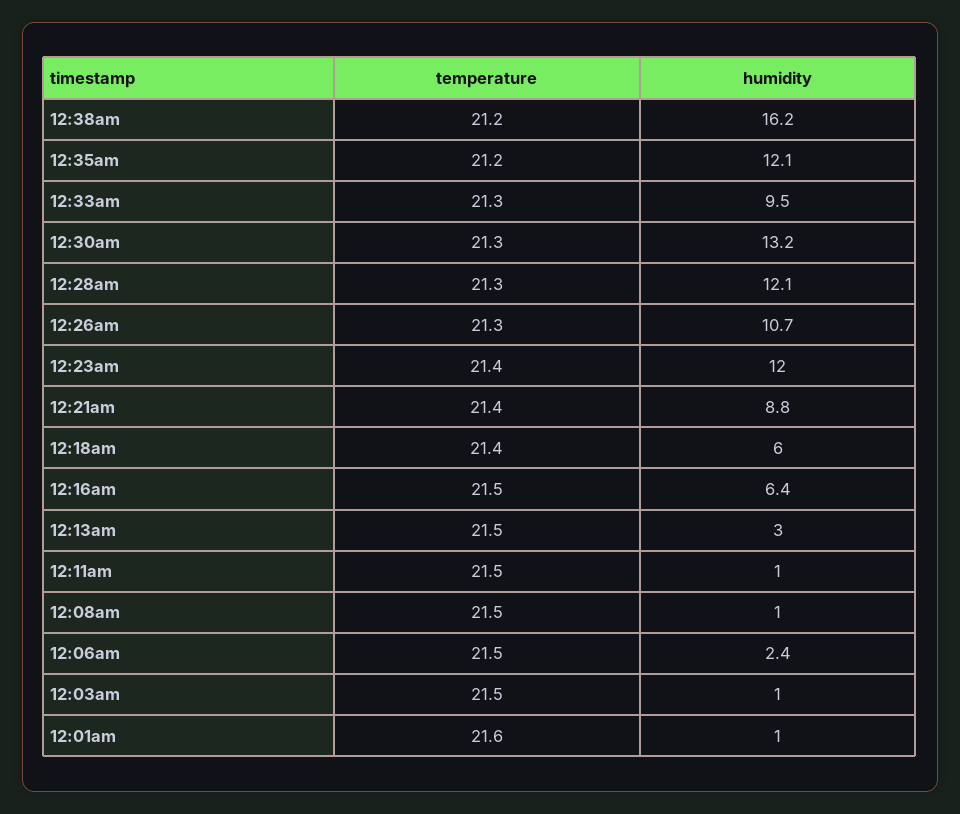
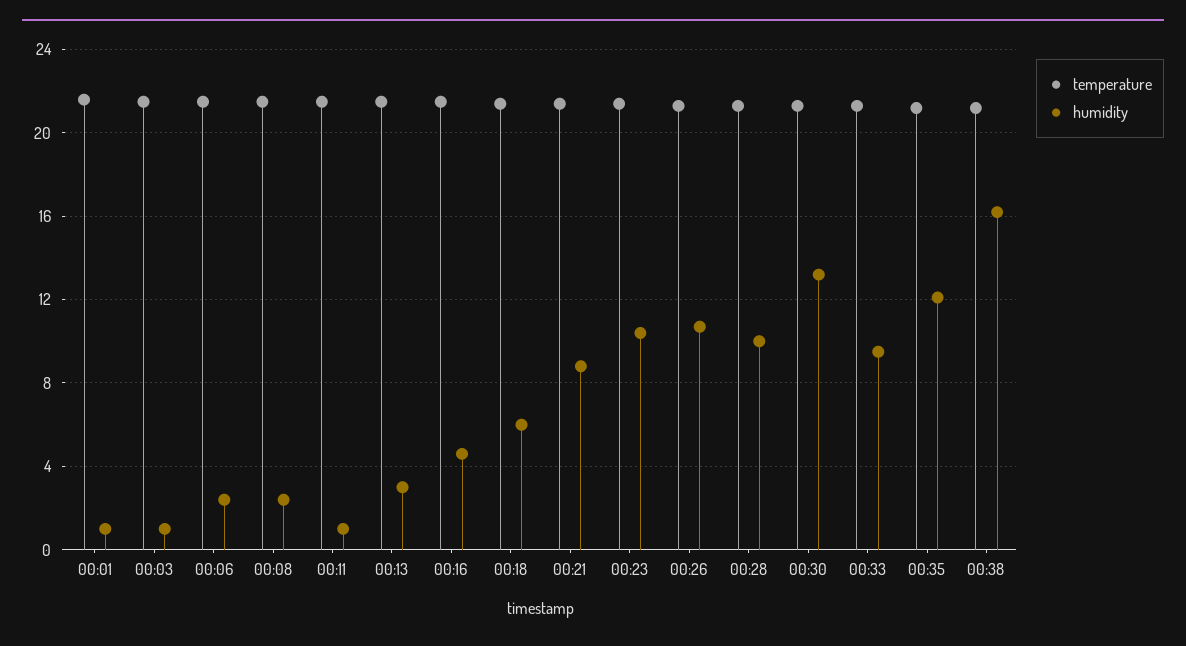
  {
    "temperature": {
      "12:38am": 21.2,
      "12:35am": 21.2,
      "12:33am": 21.3,
      "12:30am": 21.3,
      "12:28am": 21.3,
      "12:26am": 21.3,
      "12:23am": 21.4,
      "12:21am": 21.4,
      "12:18am": 21.4,
      "12:16am": 21.5,
      "12:13am": 21.5,
      "12:11am": 21.5,
      "12:08am": 21.5,
      "12:06am": 21.5,
      "12:03am": 21.5,
      "12:01am": 21.6
    },
    "humidity": {
      "12:38am": 16.2,
      "12:35am": 12.1,
      "12:33am": 9.5,
      "12:30am": 13.2,
-     "12:28am": 12.1,
+     "12:28am": 10,
      "12:26am": 10.7,
-     "12:23am": 12,
+     "12:23am": 10.5,
      "12:21am": 8.8,
      "12:18am": 6,
-     "12:16am": 6.4,
+     "12:16am": 4.5,
      "12:13am": 3,
      "12:11am": 1,
-     "12:08am": 1,
+     "12:08am": 2.5,
      "12:06am": 2.4,
      "12:03am": 1,
      "12:01am": 1
    }
  }

